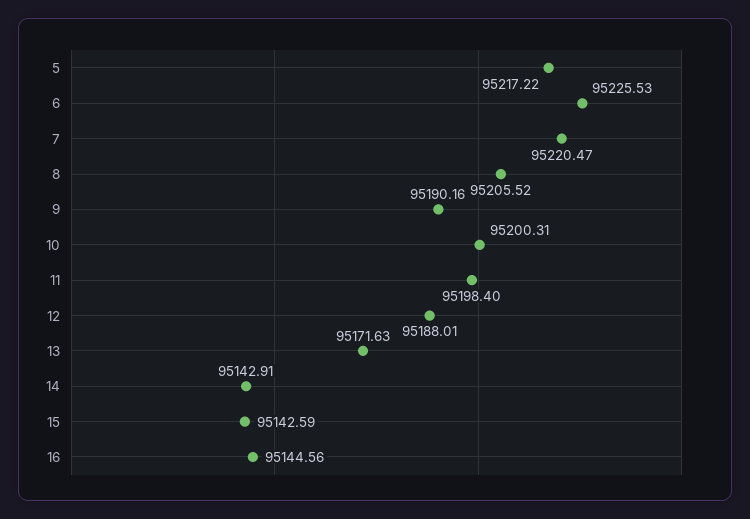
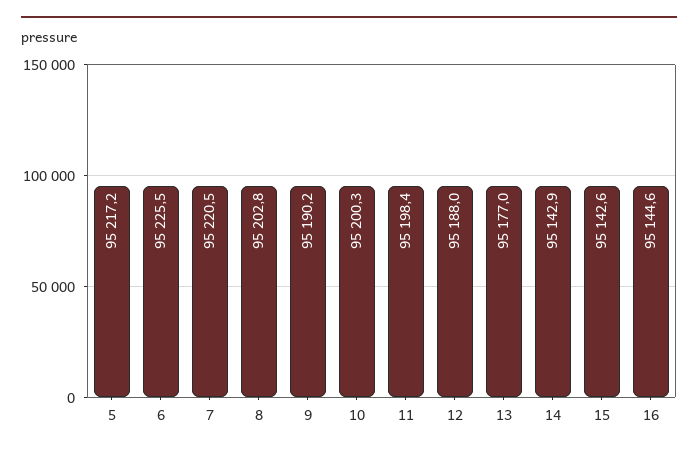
  {
    "5": 95217.22,
    "6": 95225.53,
    "7": 95220.47,
-   "8": 95205.52,
+   "8": 95202.8,
    "9": 95190.16,
    "10": 95200.31,
    "11": 95198.4,
    "12": 95188.01,
-   "13": 95171.63,
+   "13": 95177,
    "14": 95142.91,
    "15": 95142.59,
    "16": 95144.56
  }

